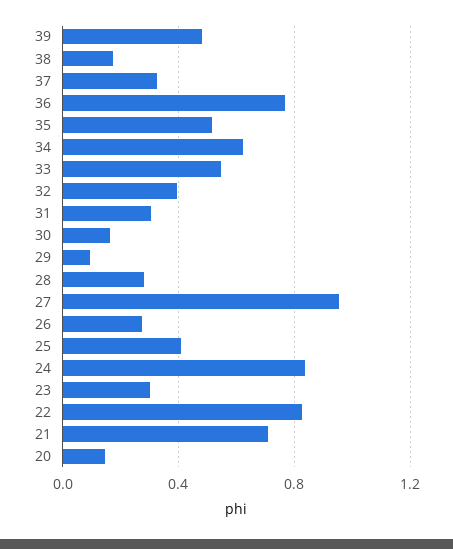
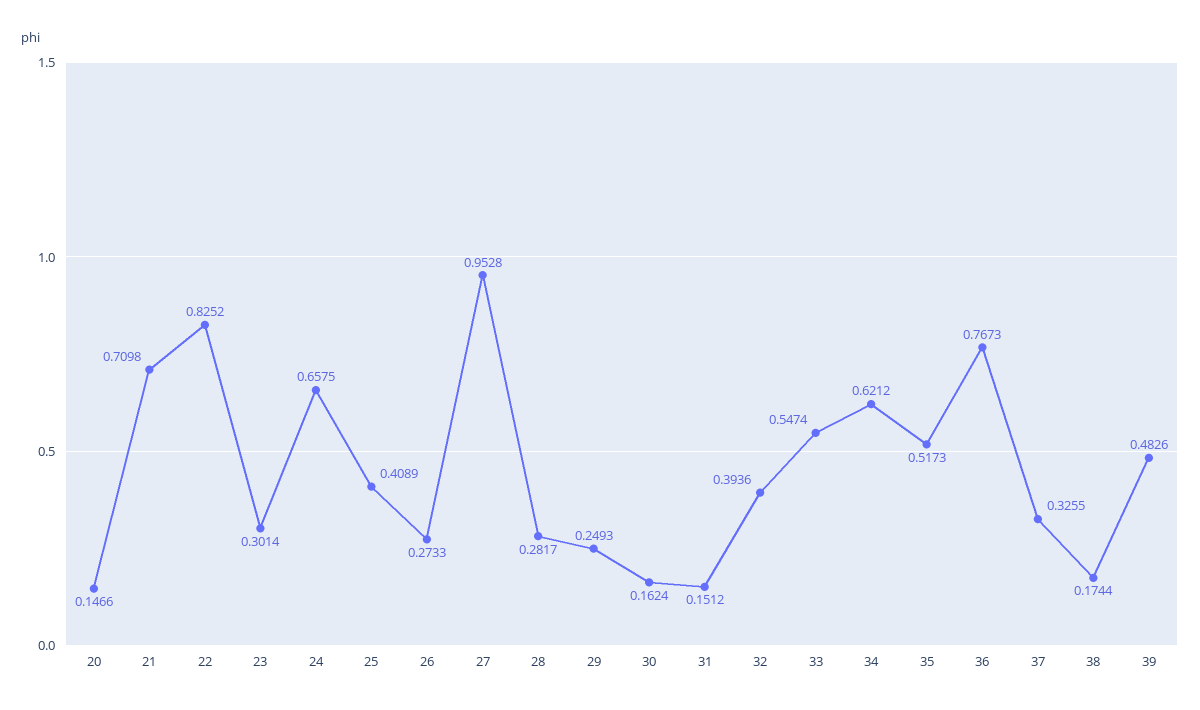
  {
    "39": 0.4826,
    "38": 0.1744,
    "37": 0.3255,
    "36": 0.7673,
    "35": 0.5173,
    "34": 0.6212,
    "33": 0.5474,
    "32": 0.3936,
-   "31": 0.3,
+   "31": 0.1512,
    "30": 0.1624,
-   "29": 0.1,
+   "29": 0.2493,
    "28": 0.2817,
    "27": 0.9528,
    "26": 0.2733,
    "25": 0.4089,
-   "24": 0.85,
+   "24": 0.6575,
    "23": 0.3014,
    "22": 0.8252,
    "21": 0.7098,
    "20": 0.1466
  }

